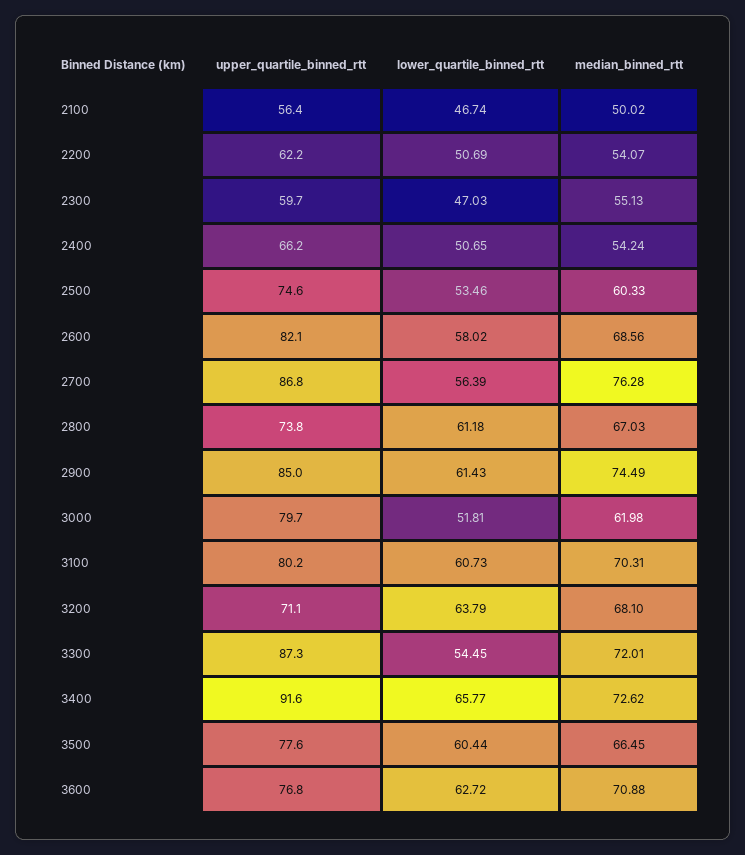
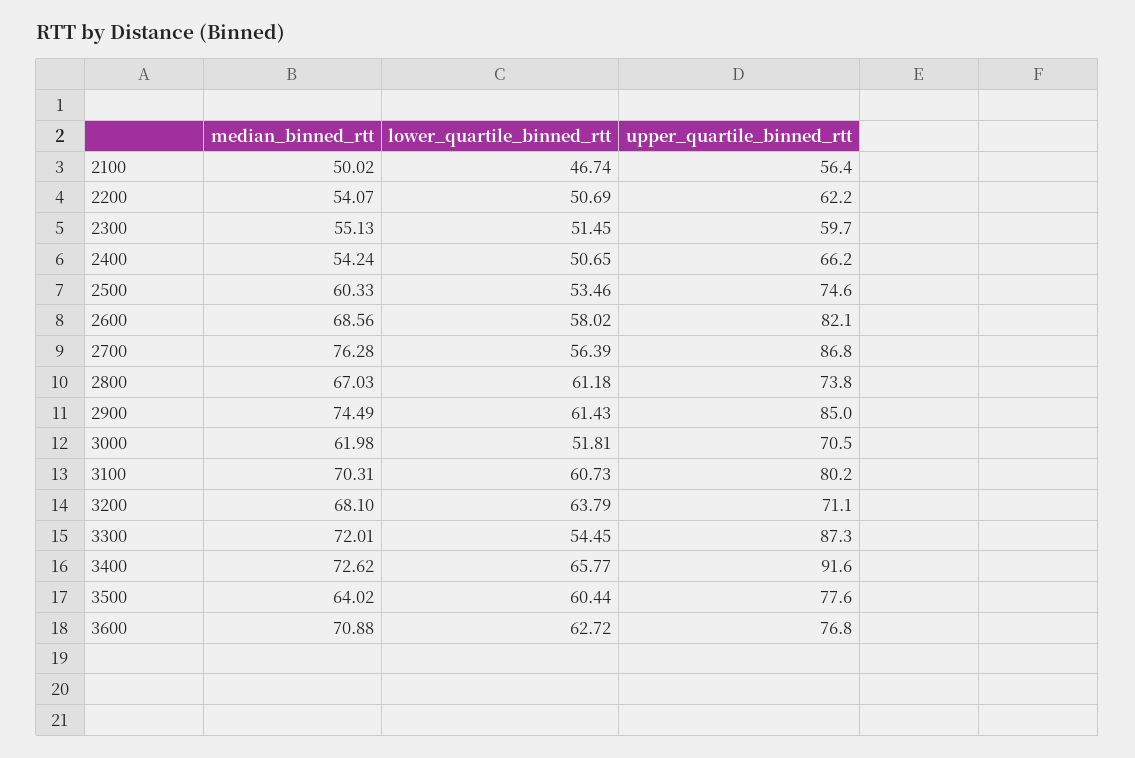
  {
    "upper_quartile_binned_rtt": {
      "2100": 56.4,
      "2200": 62.2,
      "2300": 59.7,
      "2400": 66.2,
      "2500": 74.6,
      "2600": 82.1,
      "2700": 86.8,
      "2800": 73.8,
      "2900": 85,
-     "3000": 79.7,
+     "3000": 70.5,
      "3100": 80.2,
      "3200": 71.1,
      "3300": 87.3,
      "3400": 91.6,
      "3500": 77.6,
      "3600": 76.8
    },
    "lower_quartile_binned_rtt": {
      "2100": 46.74,
      "2200": 50.69,
-     "2300": 47.03,
+     "2300": 51.45,
      "2400": 50.65,
      "2500": 53.46,
      "2600": 58.02,
      "2700": 56.39,
      "2800": 61.18,
      "2900": 61.43,
      "3000": 51.81,
      "3100": 60.73,
      "3200": 63.79,
      "3300": 54.45,
      "3400": 65.77,
      "3500": 60.44,
      "3600": 62.72
    },
    "median_binned_rtt": {
      "2100": 50.02,
      "2200": 54.07,
      "2300": 55.13,
      "2400": 54.24,
      "2500": 60.33,
      "2600": 68.56,
      "2700": 76.28,
      "2800": 67.03,
      "2900": 74.49,
      "3000": 61.98,
      "3100": 70.31,
      "3200": 68.1,
      "3300": 72.01,
      "3400": 72.62,
-     "3500": 66.45,
+     "3500": 64.02,
      "3600": 70.88
    }
  }

